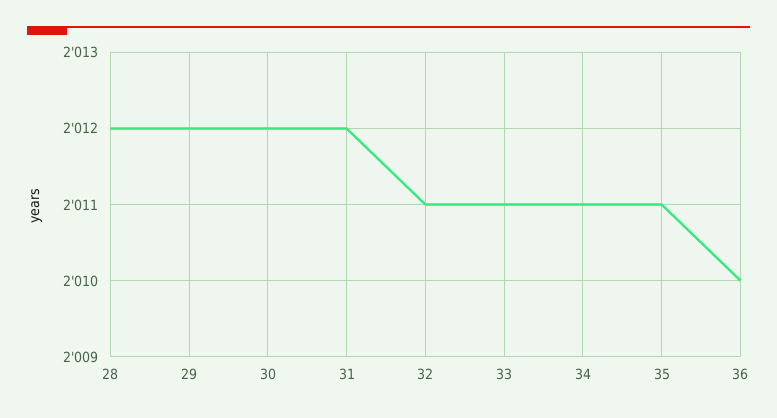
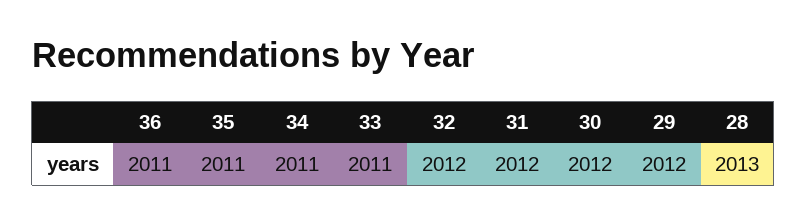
  {
-   "28": 2012,
+   "28": 2013,
    "29": 2012,
    "30": 2012,
    "31": 2012,
-   "32": 2011,
+   "32": 2012,
    "33": 2011,
    "34": 2011,
    "35": 2011,
-   "36": 2010
+   "36": 2011
  }

